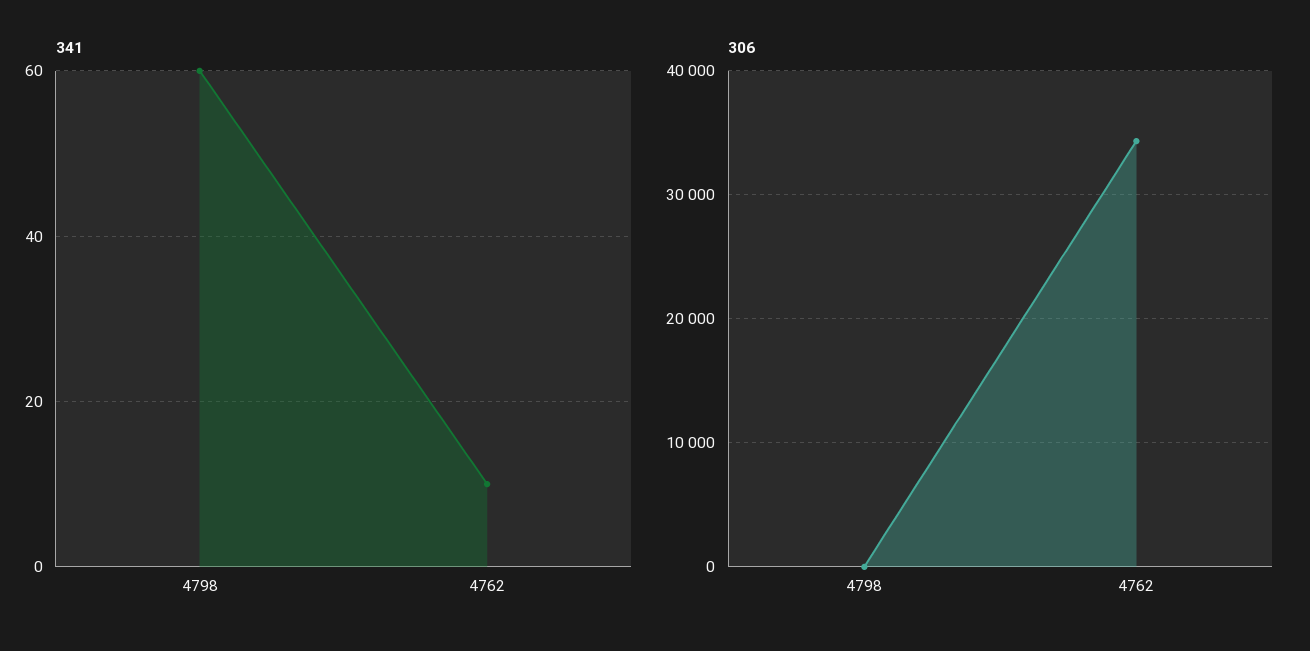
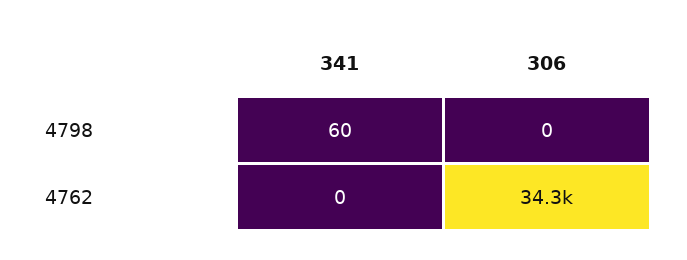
  {
    "341": {
      "4798": 60,
-     "4762": 10
+     "4762": 0
    },
    "306": {
      "4798": 0,
      "4762": 34300
    }
  }

